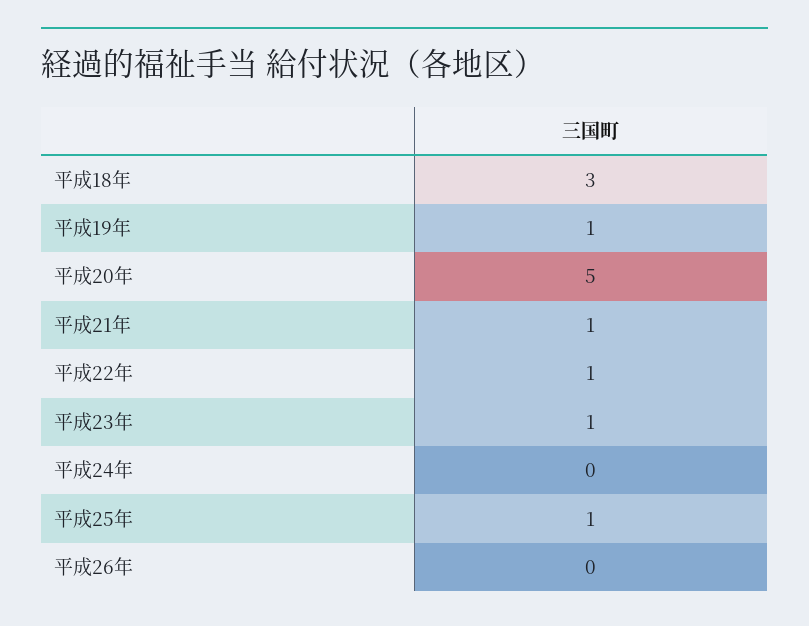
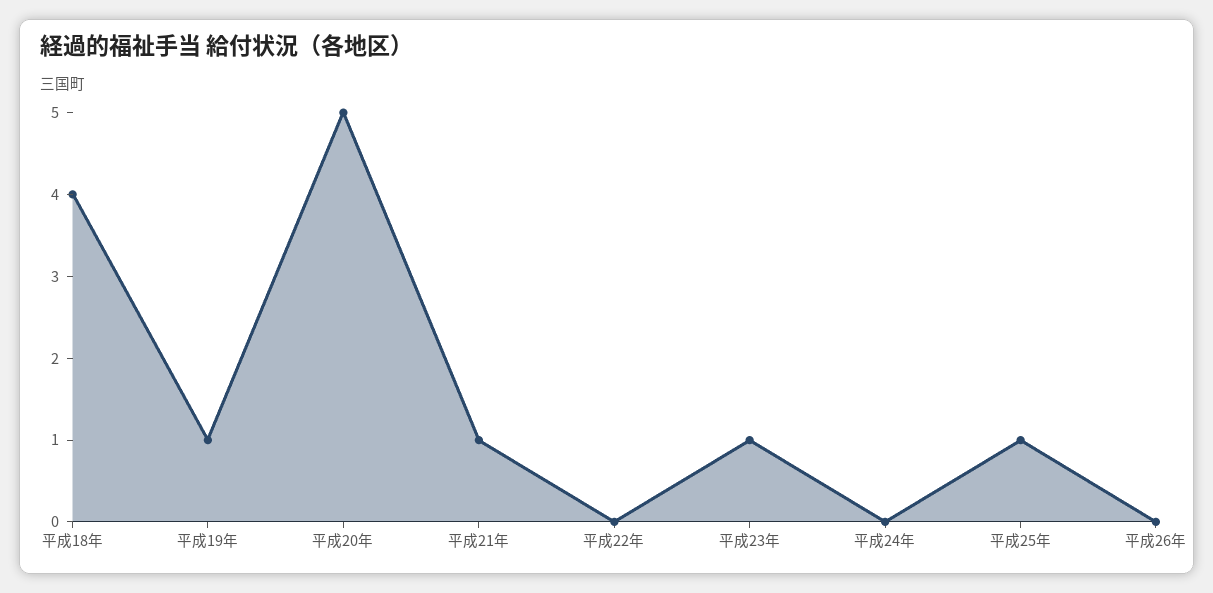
  {
-   "平成18年": 3,
+   "平成18年": 4,
    "平成19年": 1,
    "平成20年": 5,
    "平成21年": 1,
-   "平成22年": 1,
+   "平成22年": 0,
    "平成23年": 1,
    "平成24年": 0,
    "平成25年": 1,
    "平成26年": 0
  }

